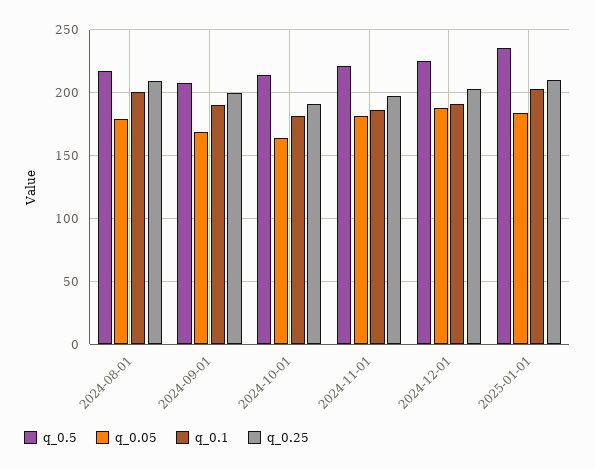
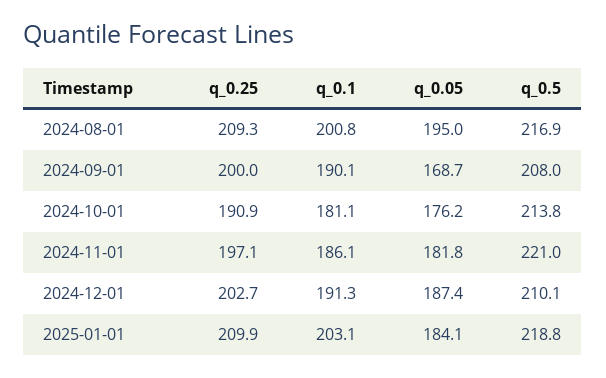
  {
    "q_0.5": {
      "2024-08-01": 216.9,
      "2024-09-01": 208,
      "2024-10-01": 213.8,
      "2024-11-01": 221,
-     "2024-12-01": 225,
+     "2024-12-01": 210.1,
-     "2025-01-01": 235
+     "2025-01-01": 218.8
    },
    "q_0.05": {
-     "2024-08-01": 180,
+     "2024-08-01": 195,
      "2024-09-01": 168.7,
-     "2024-10-01": 165,
+     "2024-10-01": 176.2,
      "2024-11-01": 181.8,
      "2024-12-01": 187.4,
      "2025-01-01": 184.1
    },
    "q_0.1": {
      "2024-08-01": 200.8,
      "2024-09-01": 190.1,
      "2024-10-01": 181.1,
      "2024-11-01": 186.1,
      "2024-12-01": 191.3,
      "2025-01-01": 203.1
    },
    "q_0.25": {
      "2024-08-01": 209.3,
      "2024-09-01": 200,
      "2024-10-01": 190.9,
      "2024-11-01": 197.1,
      "2024-12-01": 202.7,
      "2025-01-01": 209.9
    }
  }

